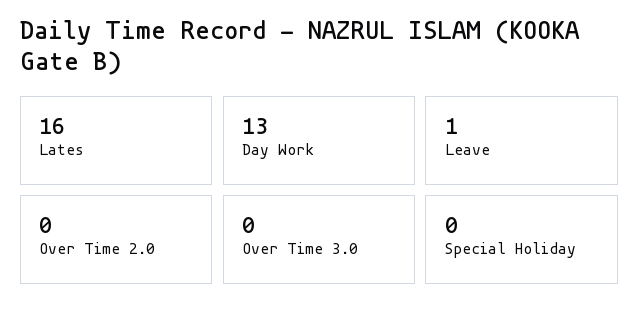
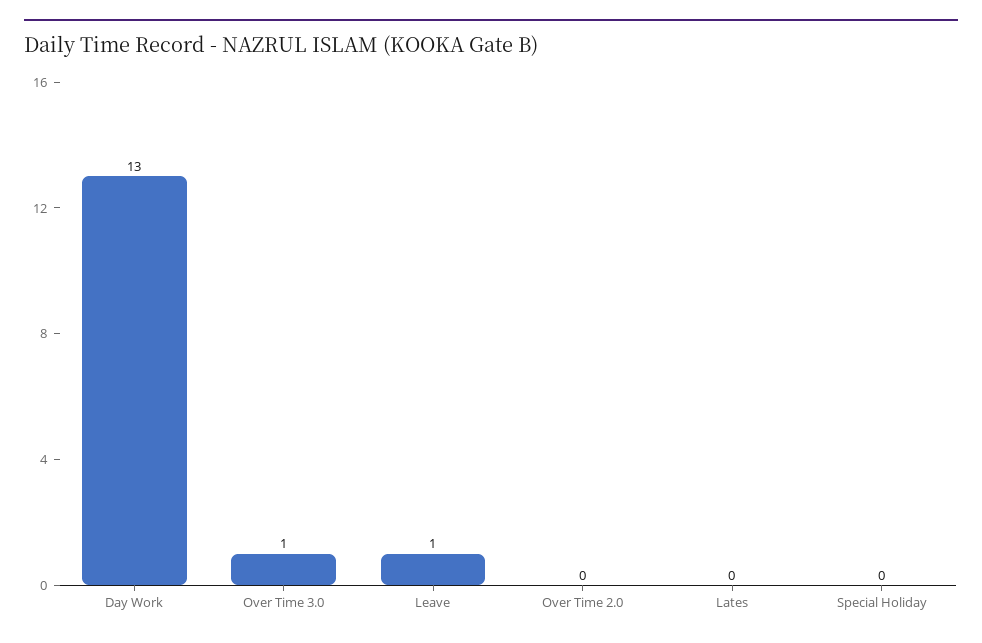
  {
-   "Lates": 16,
+   "Lates": 0,
    "Day Work": 13,
    "Leave": 1,
    "Over Time 2.0": 0,
-   "Over Time 3.0": 0,
+   "Over Time 3.0": 1,
    "Special Holiday": 0
  }

